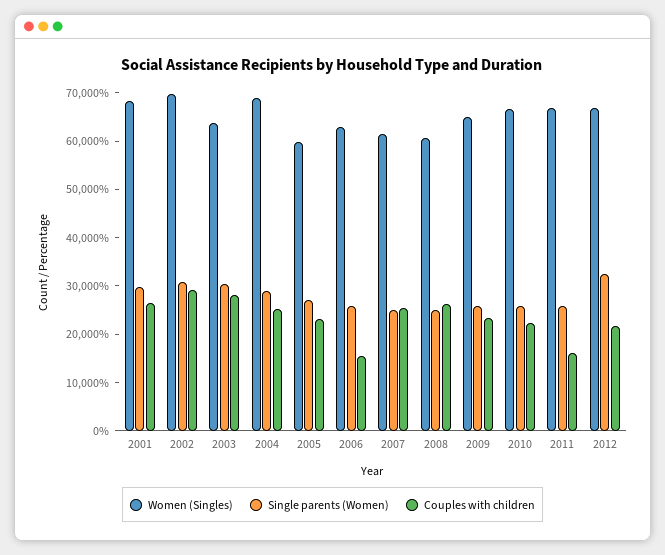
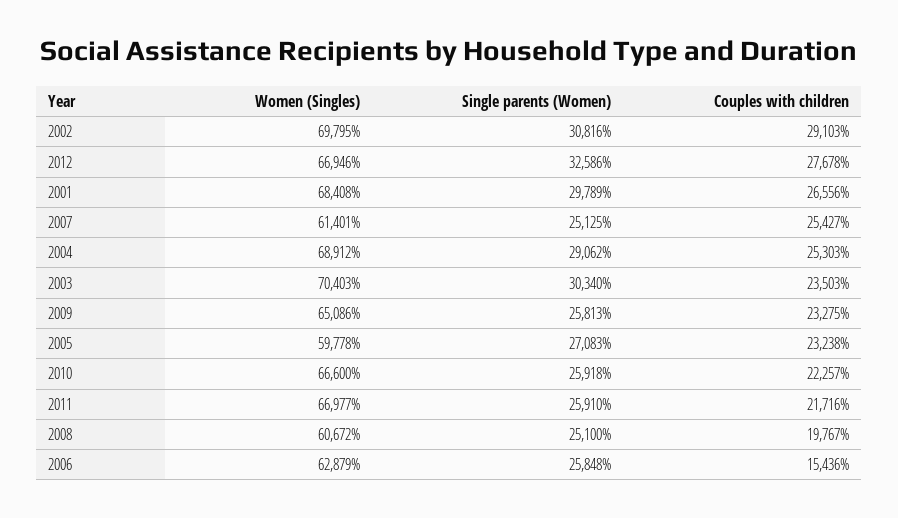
  {
    "Women (Singles)": {
      "2001": 68408,
      "2002": 69795,
-     "2003": 64000,
+     "2003": 70403,
      "2004": 68912,
      "2005": 59778,
      "2006": 62879,
      "2007": 61401,
      "2008": 60672,
      "2009": 65086,
      "2010": 66600,
      "2011": 66977,
      "2012": 66946
    },
    "Single parents (Women)": {
      "2001": 29789,
      "2002": 30816,
      "2003": 30340,
      "2004": 29062,
      "2005": 27083,
      "2006": 25848,
      "2007": 25125,
      "2008": 25100,
      "2009": 25813,
      "2010": 25918,
      "2011": 25910,
      "2012": 32586
    },
    "Couples with children": {
      "2001": 26556,
      "2002": 29103,
-     "2003": 28000,
+     "2003": 23503,
      "2004": 25303,
      "2005": 23238,
      "2006": 15436,
      "2007": 25427,
-     "2008": 26000,
+     "2008": 19767,
      "2009": 23275,
      "2010": 22257,
-     "2011": 16000,
+     "2011": 21716,
-     "2012": 22000
+     "2012": 27678
    }
  }

